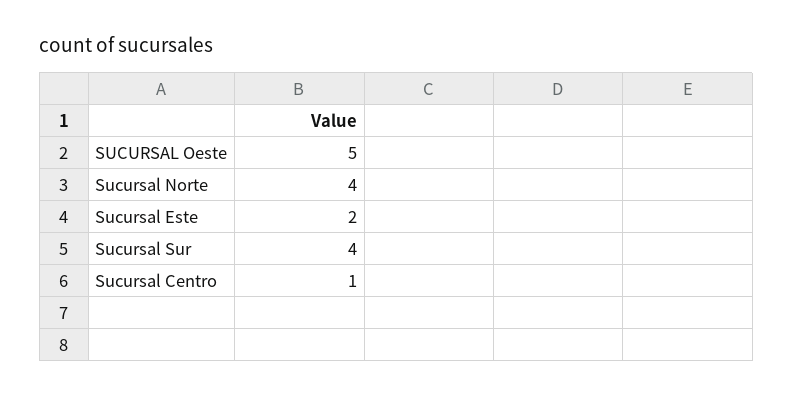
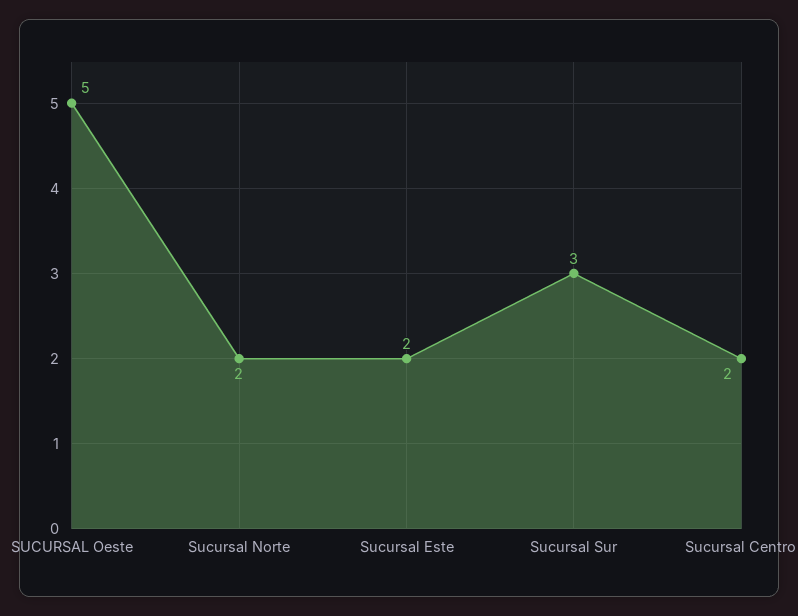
  {
    "SUCURSAL Oeste": 5,
-   "Sucursal Norte": 4,
+   "Sucursal Norte": 2,
    "Sucursal Este": 2,
-   "Sucursal Sur": 4,
+   "Sucursal Sur": 3,
-   "Sucursal Centro": 1
+   "Sucursal Centro": 2
  }

